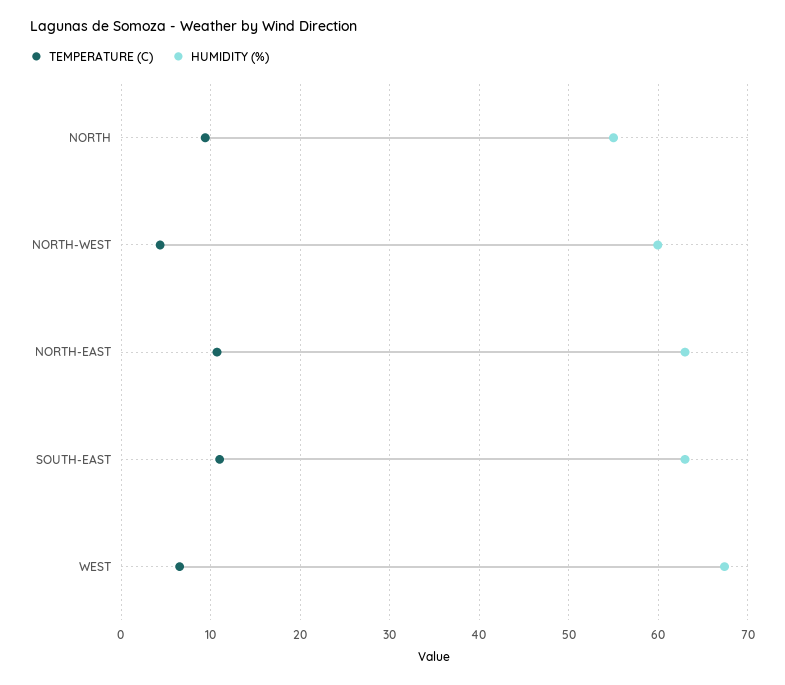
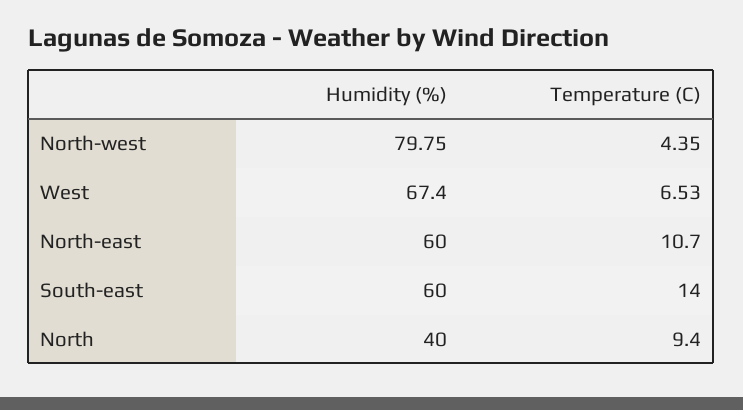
  {
    "TEMPERATURE (C)": {
      "NORTH": 9.4,
      "NORTH-WEST": 4.35,
      "NORTH-EAST": 10.7,
-     "SOUTH-EAST": 11,
+     "SOUTH-EAST": 14,
      "WEST": 6.53
    },
    "HUMIDITY (%)": {
-     "NORTH": 55,
+     "NORTH": 40,
-     "NORTH-WEST": 60,
+     "NORTH-WEST": 79.75,
-     "NORTH-EAST": 63,
+     "NORTH-EAST": 60,
-     "SOUTH-EAST": 63,
+     "SOUTH-EAST": 60,
      "WEST": 67.4
    }
  }

